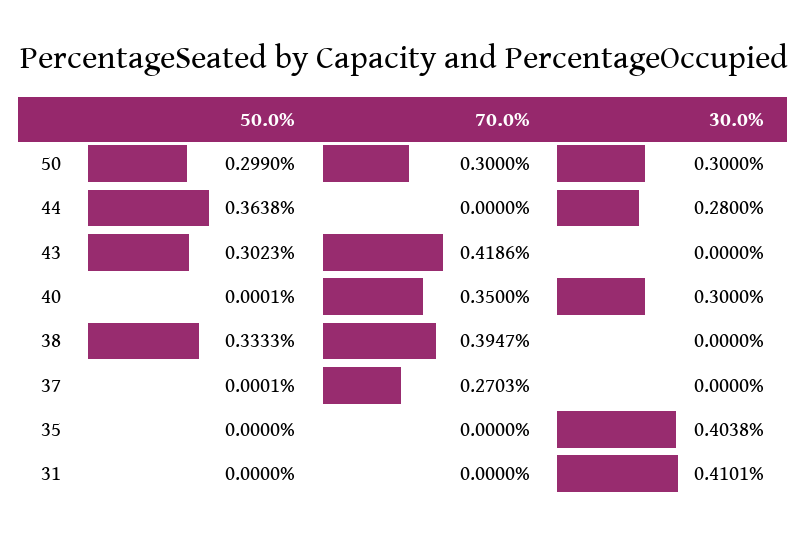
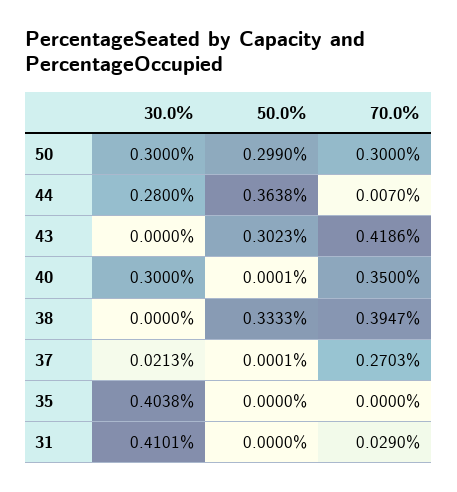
  {
    "50.0%": {
      "50": 0.299,
      "44": 0.3638,
      "43": 0.3023,
      "40": 0.0001,
      "38": 0.3333,
      "37": 0.0001,
      "35": 0,
      "31": 0
    },
    "70.0%": {
      "50": 0.3,
-     "44": 0,
+     "44": 0.007,
      "43": 0.4186,
      "40": 0.35,
      "38": 0.3947,
      "37": 0.2703,
      "35": 0,
-     "31": 0
+     "31": 0.029
    },
    "30.0%": {
      "50": 0.3,
      "44": 0.28,
      "43": 0,
      "40": 0.3,
      "38": 0,
-     "37": 0,
+     "37": 0.0213,
      "35": 0.4038,
      "31": 0.4101
    }
  }

